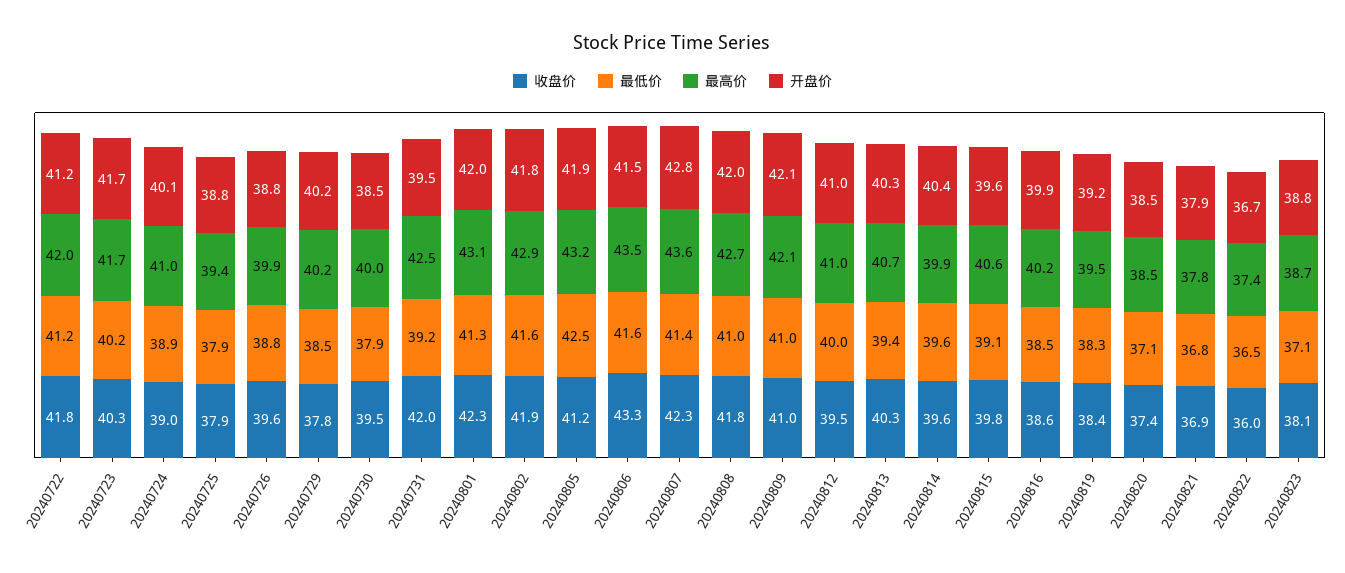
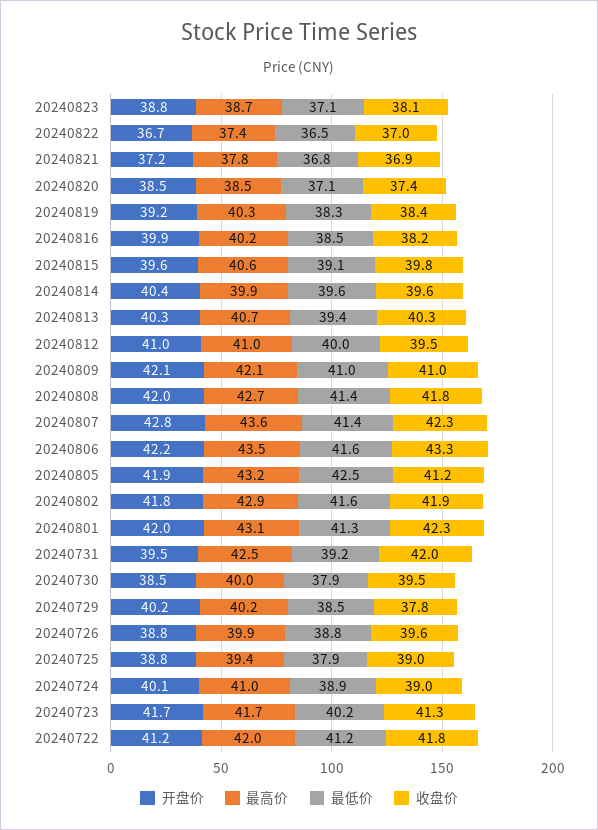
  {
    "收盘价": {
      "20240722": 41.8,
-     "20240723": 40.3,
+     "20240723": 41.3,
      "20240724": 39,
-     "20240725": 37.9,
+     "20240725": 39,
      "20240726": 39.6,
      "20240729": 37.8,
      "20240730": 39.5,
      "20240731": 42,
      "20240801": 42.3,
      "20240802": 41.9,
      "20240805": 41.2,
      "20240806": 43.3,
      "20240807": 42.3,
      "20240808": 41.8,
      "20240809": 41,
      "20240812": 39.5,
      "20240813": 40.3,
      "20240814": 39.6,
      "20240815": 39.8,
-     "20240816": 38.6,
+     "20240816": 38.2,
      "20240819": 38.4,
      "20240820": 37.4,
      "20240821": 36.9,
-     "20240822": 36,
+     "20240822": 37,
      "20240823": 38.1
    },
    "最低价": {
      "20240722": 41.2,
      "20240723": 40.2,
      "20240724": 38.9,
      "20240725": 37.9,
      "20240726": 38.8,
      "20240729": 38.5,
      "20240730": 37.9,
      "20240731": 39.2,
      "20240801": 41.3,
      "20240802": 41.6,
      "20240805": 42.5,
      "20240806": 41.6,
      "20240807": 41.4,
-     "20240808": 41,
+     "20240808": 41.4,
      "20240809": 41,
      "20240812": 40,
      "20240813": 39.4,
      "20240814": 39.6,
      "20240815": 39.1,
      "20240816": 38.5,
      "20240819": 38.3,
      "20240820": 37.1,
      "20240821": 36.8,
      "20240822": 36.5,
      "20240823": 37.1
    },
    "最高价": {
      "20240722": 42,
      "20240723": 41.7,
      "20240724": 41,
      "20240725": 39.4,
      "20240726": 39.9,
      "20240729": 40.2,
      "20240730": 40,
      "20240731": 42.5,
      "20240801": 43.1,
      "20240802": 42.9,
      "20240805": 43.2,
      "20240806": 43.5,
      "20240807": 43.6,
      "20240808": 42.7,
      "20240809": 42.1,
      "20240812": 41,
      "20240813": 40.7,
      "20240814": 39.9,
      "20240815": 40.6,
      "20240816": 40.2,
-     "20240819": 39.5,
+     "20240819": 40.3,
      "20240820": 38.5,
      "20240821": 37.8,
      "20240822": 37.4,
      "20240823": 38.7
    },
    "开盘价": {
      "20240722": 41.2,
      "20240723": 41.7,
      "20240724": 40.1,
      "20240725": 38.8,
      "20240726": 38.8,
      "20240729": 40.2,
      "20240730": 38.5,
      "20240731": 39.5,
      "20240801": 42,
      "20240802": 41.8,
      "20240805": 41.9,
-     "20240806": 41.5,
+     "20240806": 42.2,
      "20240807": 42.8,
      "20240808": 42,
      "20240809": 42.1,
      "20240812": 41,
      "20240813": 40.3,
      "20240814": 40.4,
      "20240815": 39.6,
      "20240816": 39.9,
      "20240819": 39.2,
      "20240820": 38.5,
-     "20240821": 37.9,
+     "20240821": 37.2,
      "20240822": 36.7,
      "20240823": 38.8
    }
  }

